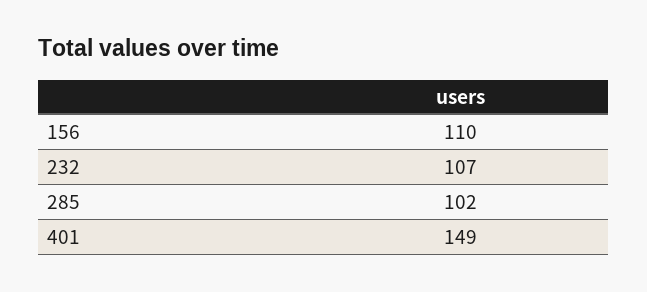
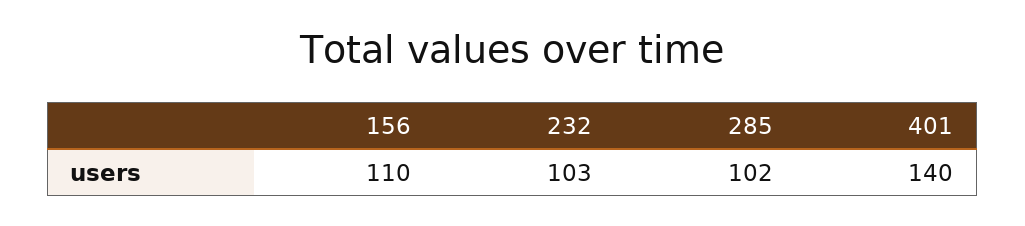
  {
    "156": 110,
-   "232": 107,
+   "232": 103,
    "285": 102,
-   "401": 149
+   "401": 140
  }

